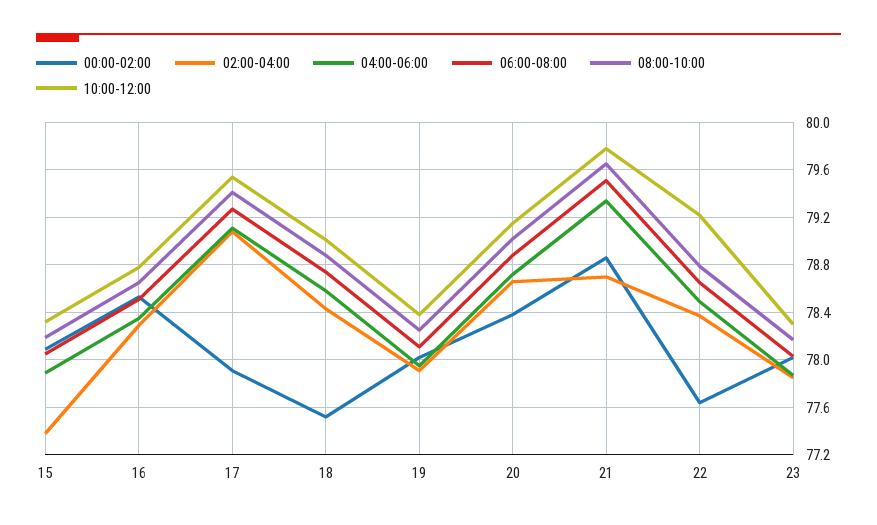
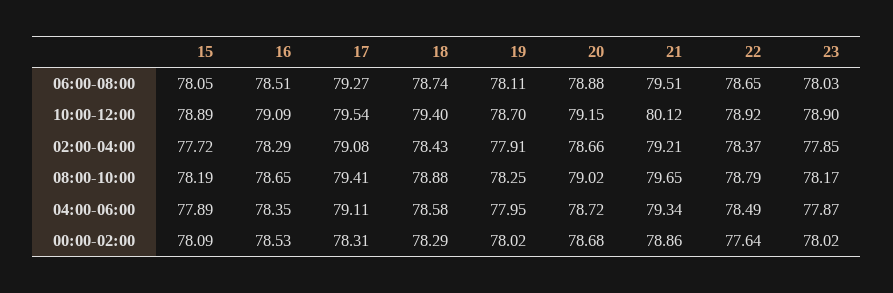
  {
    "00:00-02:00": {
      "15": 78.09,
      "16": 78.53,
-     "17": 77.9,
+     "17": 78.31,
-     "18": 77.5,
+     "18": 78.29,
      "19": 78.02,
-     "20": 78.4,
+     "20": 78.68,
      "21": 78.86,
      "22": 77.64,
      "23": 78.02
    },
    "02:00-04:00": {
-     "15": 77.4,
+     "15": 77.72,
      "16": 78.29,
      "17": 79.08,
      "18": 78.43,
      "19": 77.91,
      "20": 78.66,
-     "21": 78.7,
+     "21": 79.21,
      "22": 78.37,
      "23": 77.85
    },
    "04:00-06:00": {
      "15": 77.89,
      "16": 78.35,
      "17": 79.11,
      "18": 78.58,
      "19": 77.95,
      "20": 78.72,
      "21": 79.34,
      "22": 78.49,
      "23": 77.87
    },
    "06:00-08:00": {
      "15": 78.05,
      "16": 78.51,
      "17": 79.27,
      "18": 78.74,
      "19": 78.11,
      "20": 78.88,
      "21": 79.51,
      "22": 78.65,
      "23": 78.03
    },
    "08:00-10:00": {
      "15": 78.19,
      "16": 78.65,
      "17": 79.41,
      "18": 78.88,
      "19": 78.25,
      "20": 79.02,
      "21": 79.65,
      "22": 78.79,
      "23": 78.17
    },
    "10:00-12:00": {
-     "15": 78.3,
+     "15": 78.89,
-     "16": 78.8,
+     "16": 79.09,
      "17": 79.54,
-     "18": 79,
+     "18": 79.4,
-     "19": 78.4,
+     "19": 78.7,
      "20": 79.15,
-     "21": 79.8,
+     "21": 80.12,
-     "22": 79.2,
+     "22": 78.92,
-     "23": 78.3
+     "23": 78.9
    }
  }

